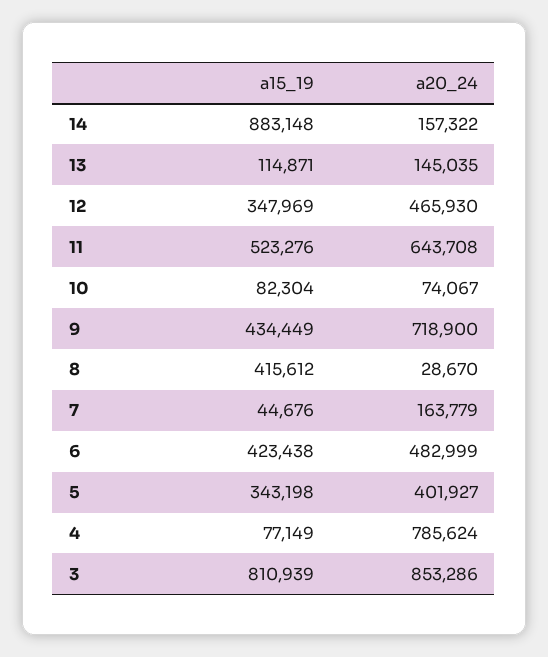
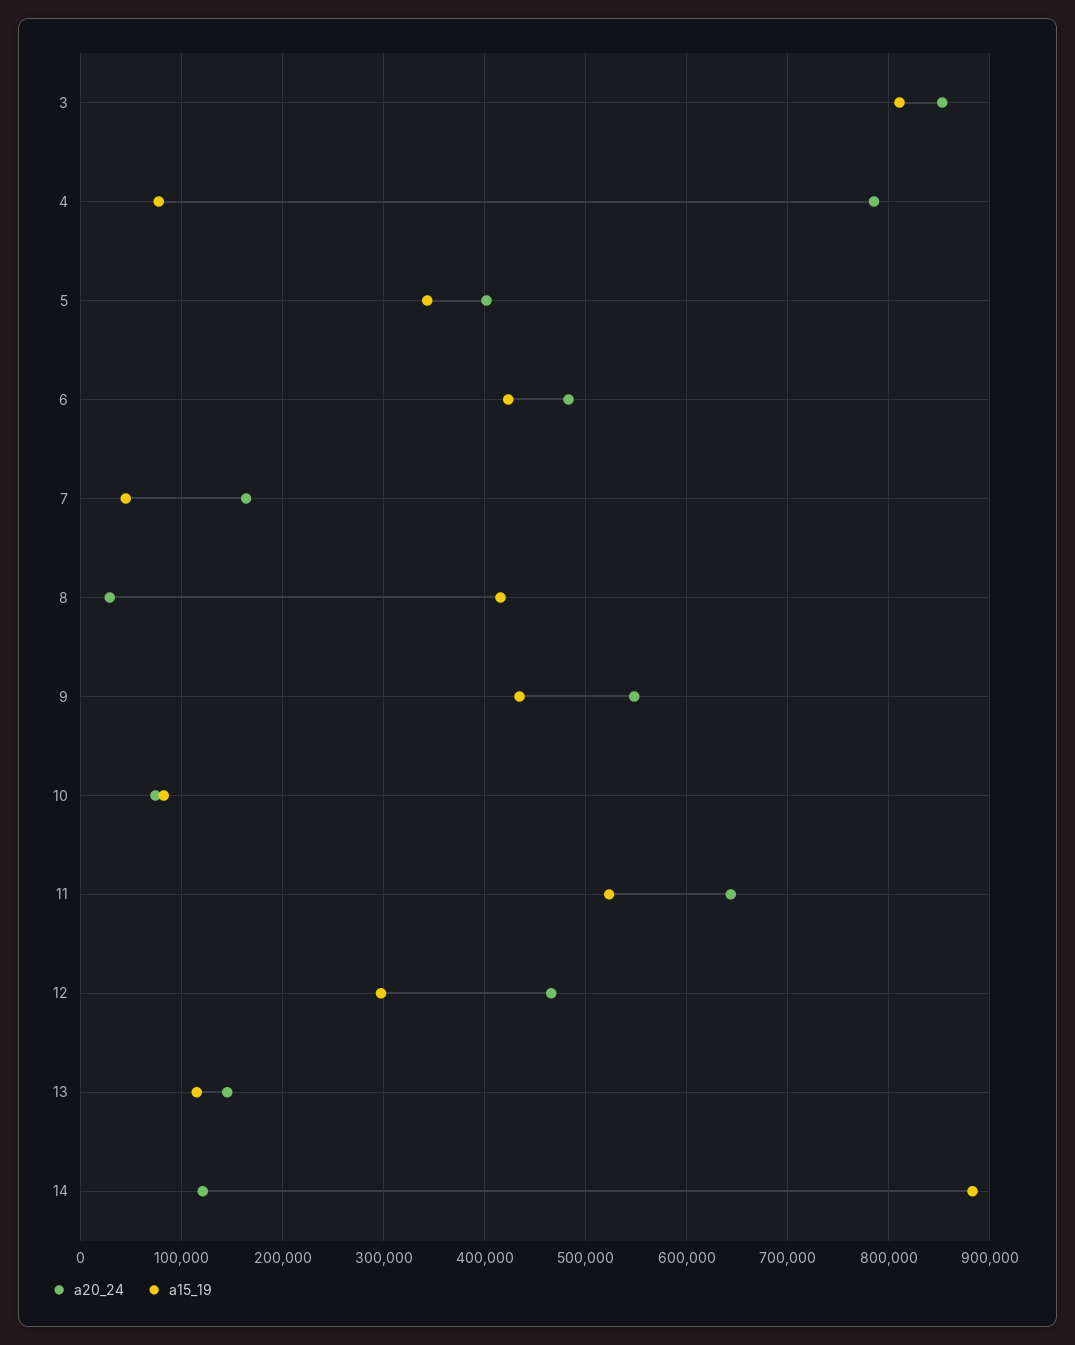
  {
    "a15_19": {
      "14": 883148,
      "13": 114871,
-     "12": 347969,
+     "12": 300000,
      "11": 523276,
      "10": 82304,
      "9": 434449,
      "8": 415612,
      "7": 44676,
      "6": 423438,
      "5": 343198,
      "4": 77149,
      "3": 810939
    },
    "a20_24": {
-     "14": 157322,
+     "14": 120000,
      "13": 145035,
      "12": 465930,
      "11": 643708,
      "10": 74067,
-     "9": 718900,
+     "9": 550000,
      "8": 28670,
      "7": 163779,
      "6": 482999,
      "5": 401927,
      "4": 785624,
      "3": 853286
    }
  }

